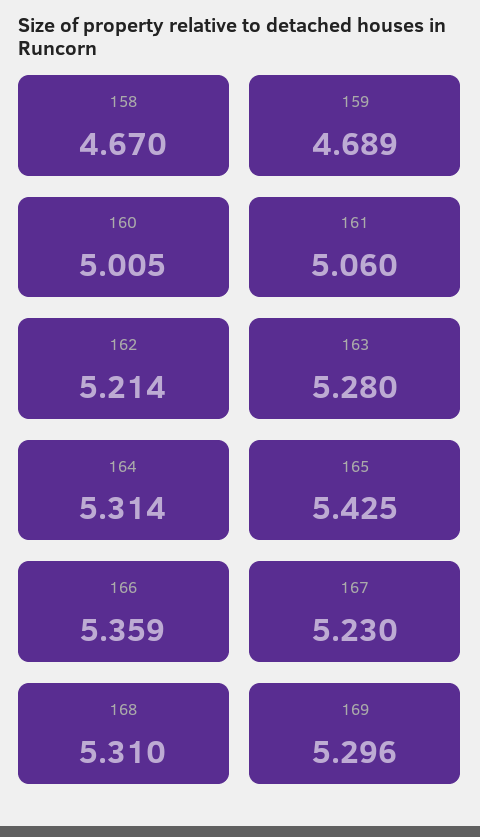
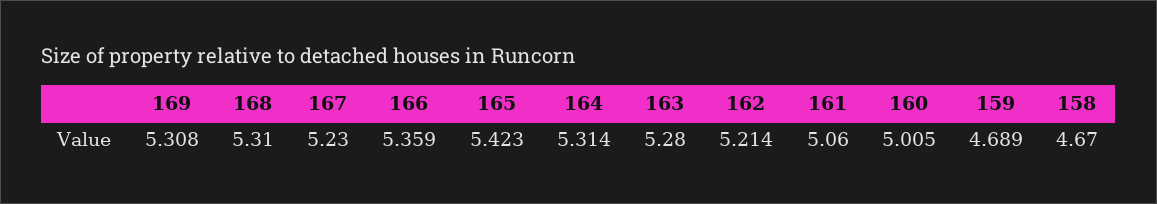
  {
    "158": 4.67,
    "159": 4.689,
    "160": 5.005,
    "161": 5.06,
    "162": 5.214,
    "163": 5.28,
    "164": 5.314,
-   "165": 5.425,
+   "165": 5.423,
    "166": 5.359,
    "167": 5.23,
    "168": 5.31,
-   "169": 5.296
+   "169": 5.308
  }

